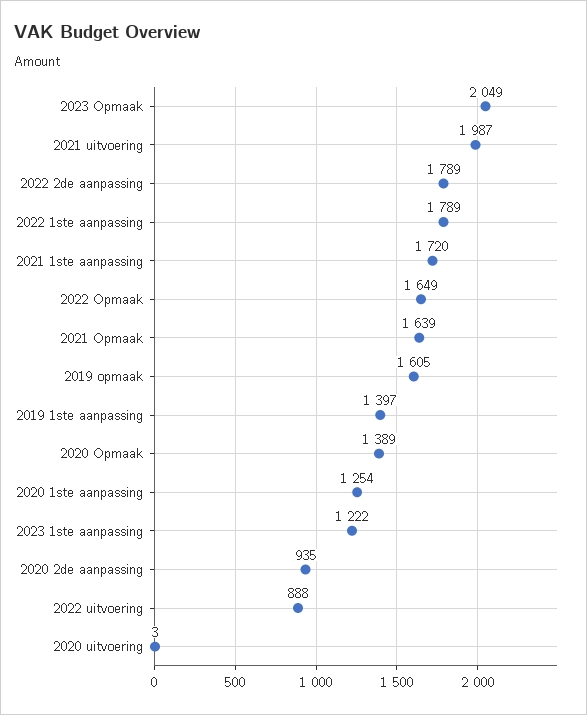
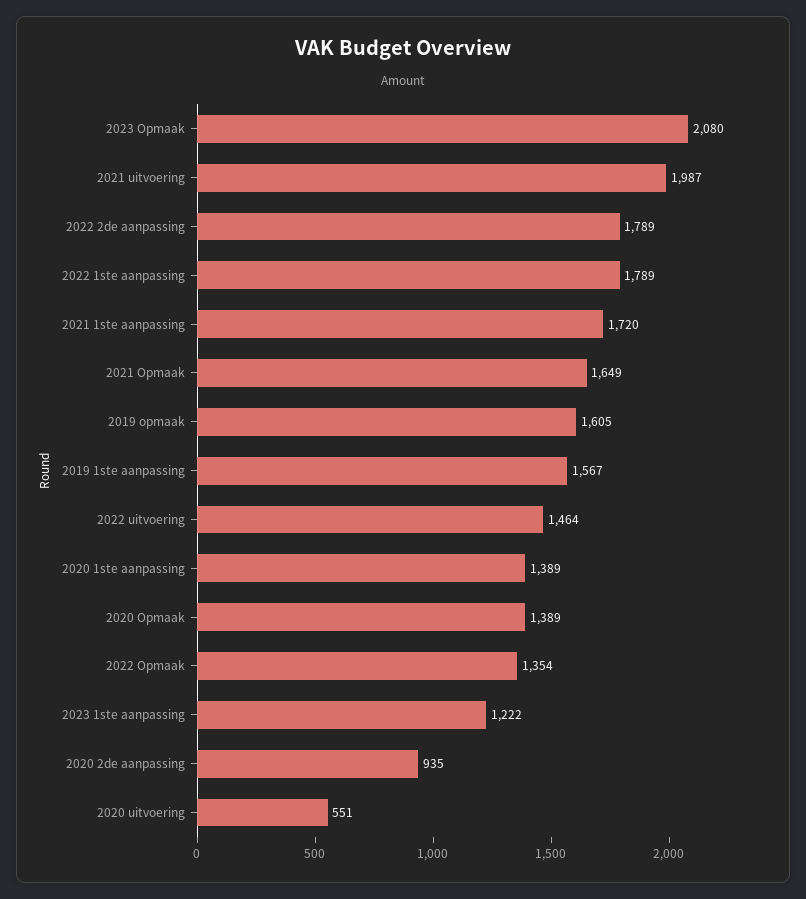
  {
-   "2023 Opmaak": 2049,
+   "2023 Opmaak": 2080,
    "2021 uitvoering": 1987,
    "2022 2de aanpassing": 1789,
    "2022 1ste aanpassing": 1789,
    "2021 1ste aanpassing": 1720,
-   "2022 Opmaak": 1649,
+   "2022 Opmaak": 1354,
-   "2021 Opmaak": 1639,
+   "2021 Opmaak": 1649,
    "2019 opmaak": 1605,
-   "2019 1ste aanpassing": 1397,
+   "2019 1ste aanpassing": 1567,
    "2020 Opmaak": 1389,
-   "2020 1ste aanpassing": 1254,
+   "2020 1ste aanpassing": 1389,
    "2023 1ste aanpassing": 1222,
    "2020 2de aanpassing": 935,
-   "2022 uitvoering": 888,
+   "2022 uitvoering": 1464,
-   "2020 uitvoering": 3
+   "2020 uitvoering": 551
  }

